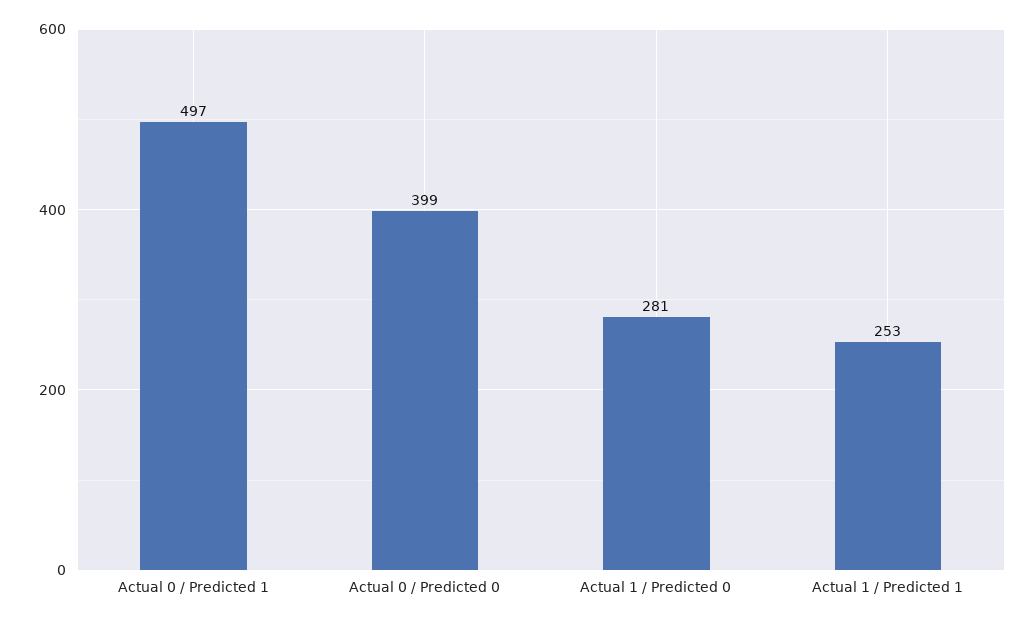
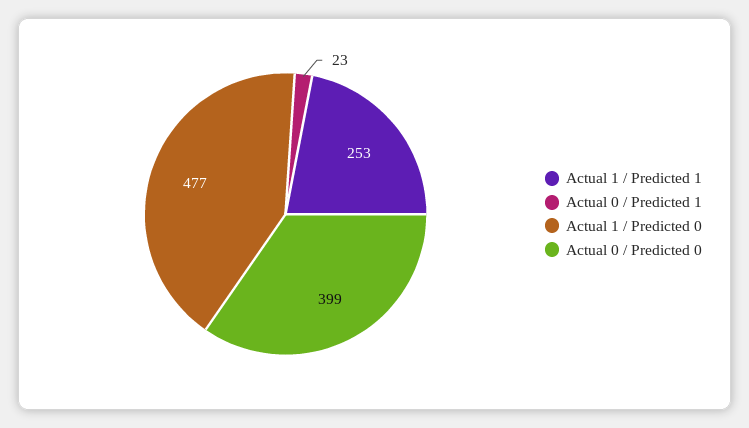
  {
-   "Actual 0 / Predicted 1": 497,
+   "Actual 0 / Predicted 1": 23,
    "Actual 0 / Predicted 0": 399,
-   "Actual 1 / Predicted 0": 281,
+   "Actual 1 / Predicted 0": 477,
    "Actual 1 / Predicted 1": 253
  }

